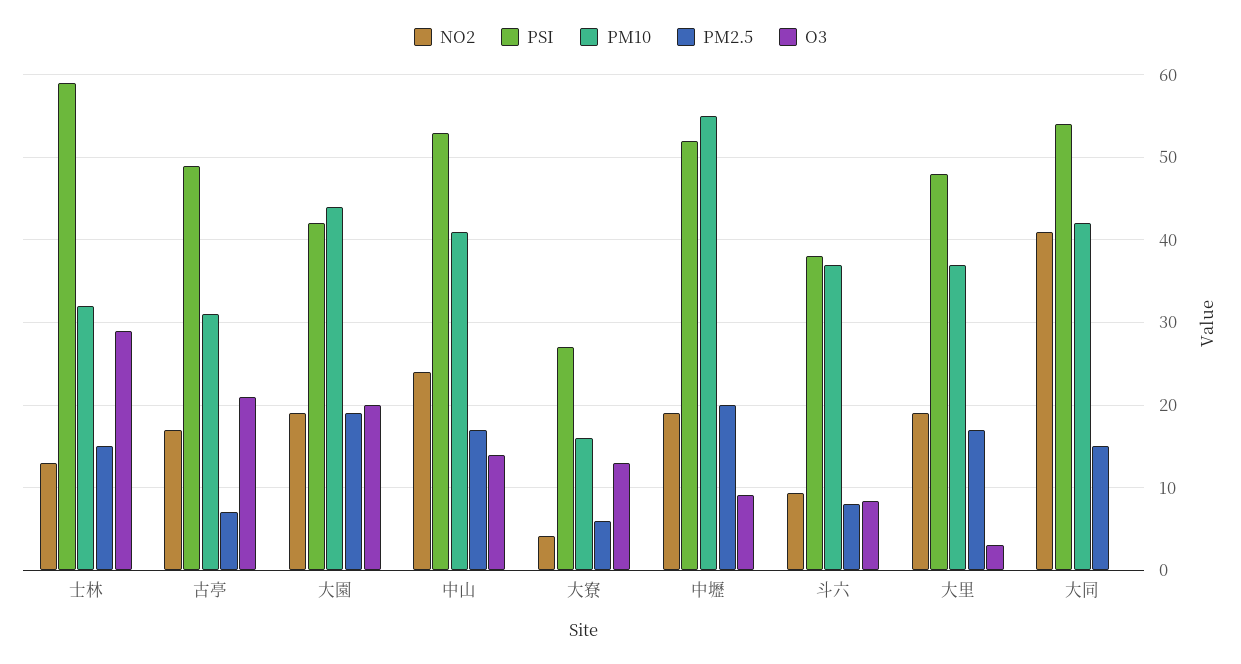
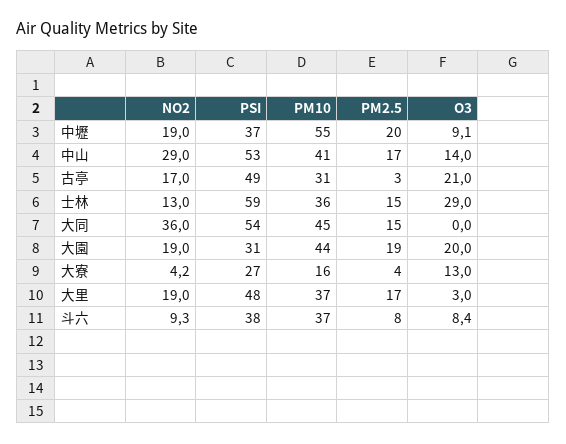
  {
    "NO2": {
      "士林": 13,
      "古亭": 17,
      "大園": 19,
-     "中山": 24,
+     "中山": 29,
      "大寮": 4.2,
      "中壢": 19,
      "斗六": 9.3,
      "大里": 19,
-     "大同": 41
+     "大同": 36
    },
    "PSI": {
      "士林": 59,
      "古亭": 49,
-     "大園": 42,
+     "大園": 31,
      "中山": 53,
      "大寮": 27,
-     "中壢": 52,
+     "中壢": 37,
      "斗六": 38,
      "大里": 48,
      "大同": 54
    },
    "PM10": {
-     "士林": 32,
+     "士林": 36,
      "古亭": 31,
      "大園": 44,
      "中山": 41,
      "大寮": 16,
      "中壢": 55,
      "斗六": 37,
      "大里": 37,
-     "大同": 42
+     "大同": 45
    },
    "PM2.5": {
      "士林": 15,
-     "古亭": 7,
+     "古亭": 3,
      "大園": 19,
      "中山": 17,
-     "大寮": 6,
+     "大寮": 4,
      "中壢": 20,
      "斗六": 8,
      "大里": 17,
      "大同": 15
    },
    "O3": {
      "士林": 29,
      "古亭": 21,
      "大園": 20,
      "中山": 14,
      "大寮": 13,
      "中壢": 9.1,
      "斗六": 8.4,
      "大里": 3,
      "大同": 0
    }
  }

